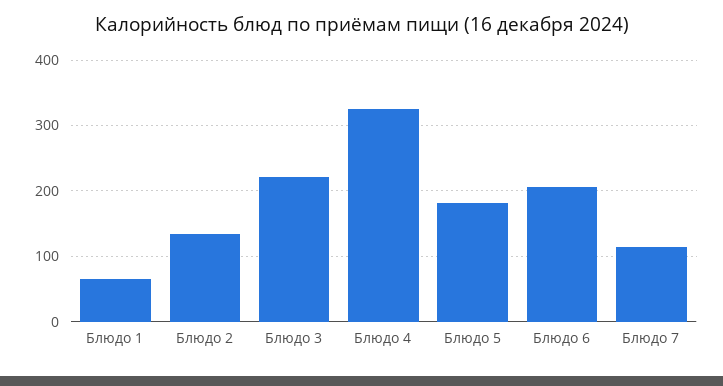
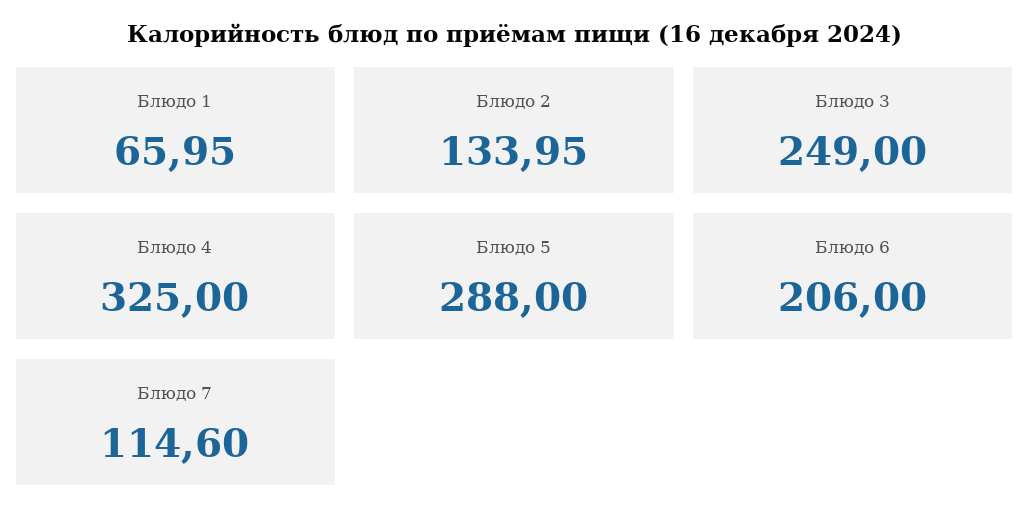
  {
    "Блюдо 1": 65.95,
    "Блюдо 2": 133.95,
-   "Блюдо 3": 220,
+   "Блюдо 3": 249,
    "Блюдо 4": 325,
-   "Блюдо 5": 180,
+   "Блюдо 5": 288,
    "Блюдо 6": 206,
    "Блюдо 7": 114.6
  }

